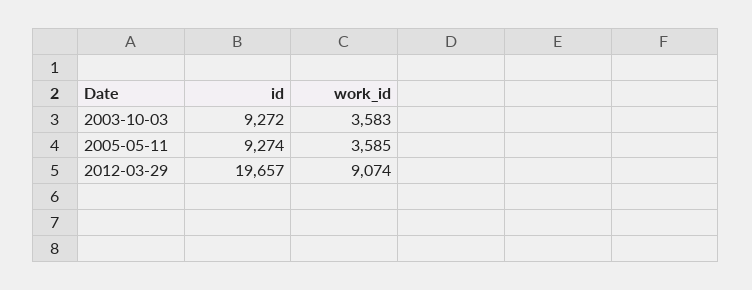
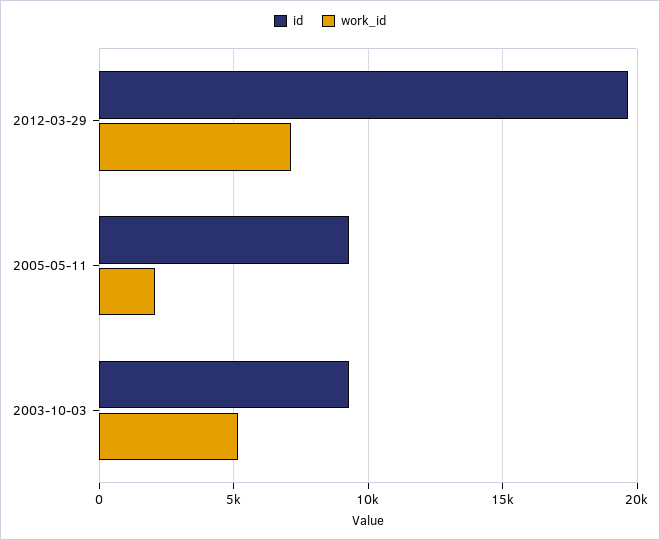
  {
    "id": {
      "2003-10-03": 9272,
      "2005-05-11": 9274,
      "2012-03-29": 19657
    },
    "work_id": {
-     "2003-10-03": 3583,
+     "2003-10-03": 5000,
-     "2005-05-11": 3585,
+     "2005-05-11": 2000,
-     "2012-03-29": 9074
+     "2012-03-29": 7000
    }
  }

